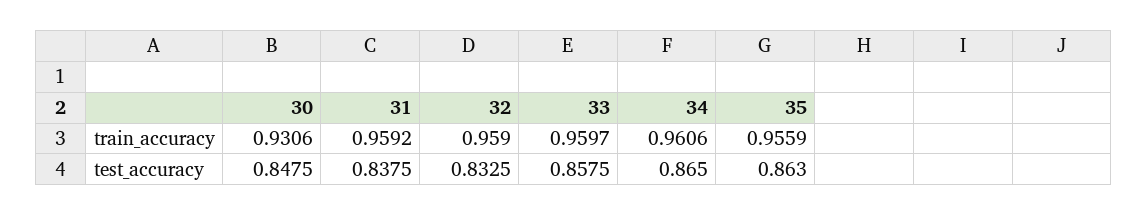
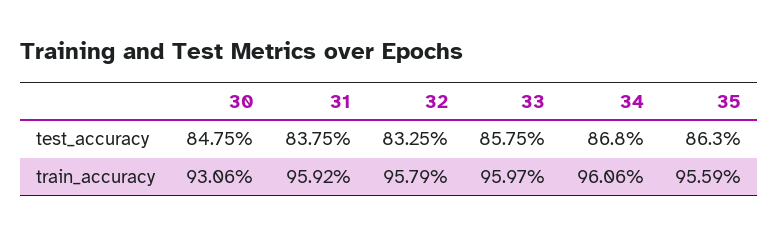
  {
    "30": {
      "train_accuracy": 0.9306,
      "test_accuracy": 0.8475
    },
    "31": {
      "train_accuracy": 0.9592,
      "test_accuracy": 0.8375
    },
    "32": {
-     "train_accuracy": 0.959,
+     "train_accuracy": 0.9579,
      "test_accuracy": 0.8325
    },
    "33": {
      "train_accuracy": 0.9597,
      "test_accuracy": 0.8575
    },
    "34": {
      "train_accuracy": 0.9606,
-     "test_accuracy": 0.865
+     "test_accuracy": 0.868
    },
    "35": {
      "train_accuracy": 0.9559,
      "test_accuracy": 0.863
    }
  }

